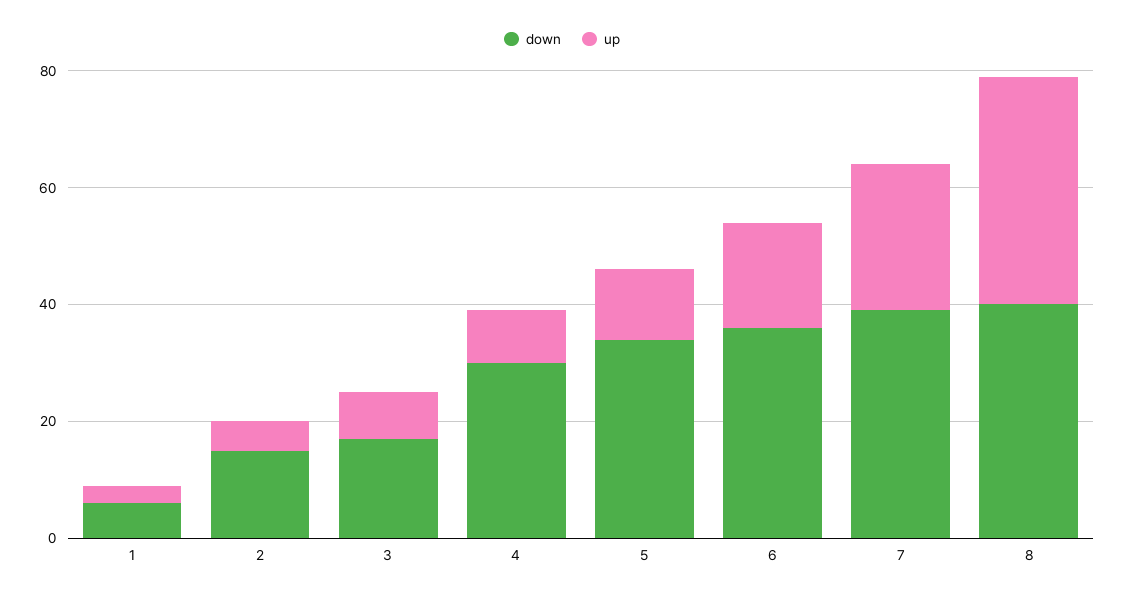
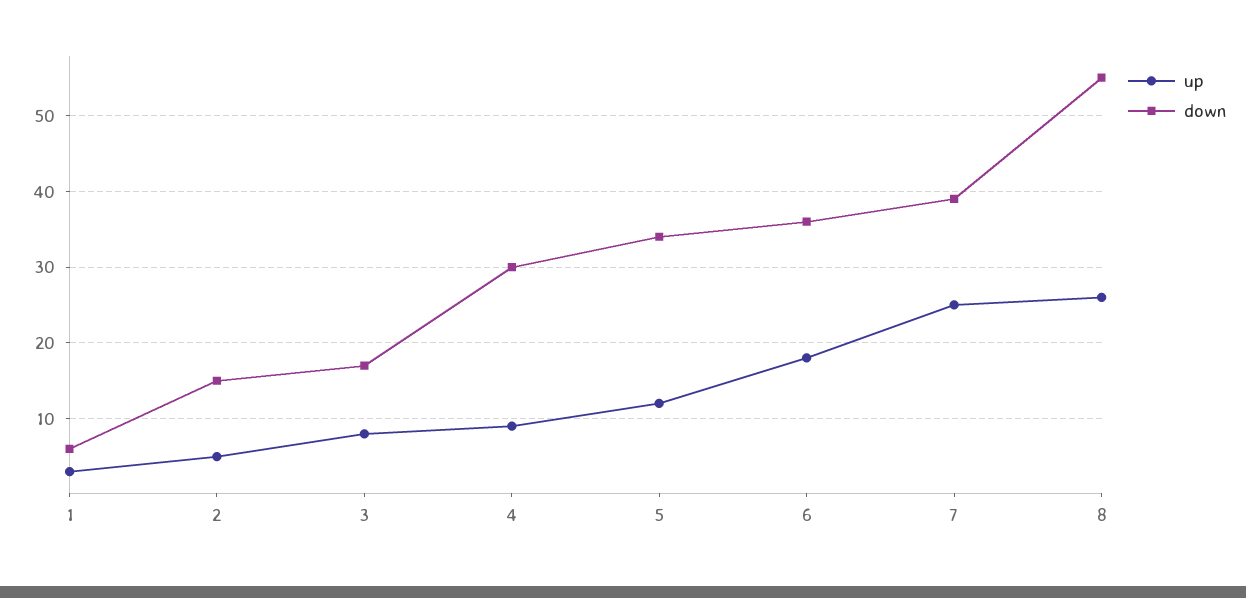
  {
    "down": {
      "1": 6,
      "2": 15,
      "3": 17,
      "4": 30,
      "5": 34,
      "6": 36,
      "7": 39,
-     "8": 40
+     "8": 55
    },
    "up": {
      "1": 3,
      "2": 5,
      "3": 8,
      "4": 9,
      "5": 12,
      "6": 18,
      "7": 25,
-     "8": 40
+     "8": 26
    }
  }

